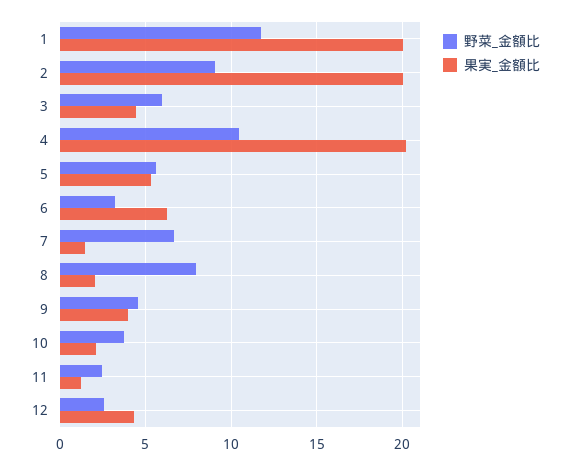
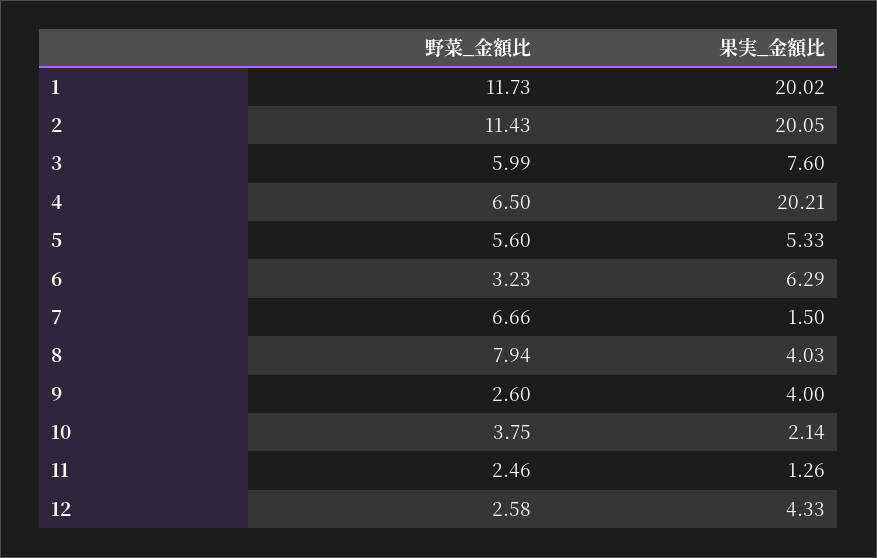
  {
    "野菜_金額比": {
      "1": 11.73,
-     "2": 9,
+     "2": 11.43,
      "3": 5.99,
-     "4": 10.5,
+     "4": 6.5,
      "5": 5.6,
      "6": 3.23,
      "7": 6.66,
      "8": 7.94,
-     "9": 4.5,
+     "9": 2.6,
      "10": 3.75,
      "11": 2.46,
      "12": 2.58
    },
    "果実_金額比": {
      "1": 20.02,
      "2": 20.05,
-     "3": 4.5,
+     "3": 7.6,
      "4": 20.21,
      "5": 5.33,
      "6": 6.29,
      "7": 1.5,
-     "8": 2,
+     "8": 4.03,
      "9": 4,
      "10": 2.14,
      "11": 1.26,
      "12": 4.33
    }
  }

